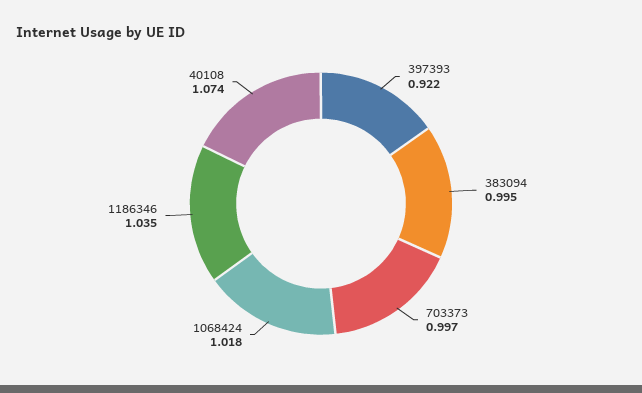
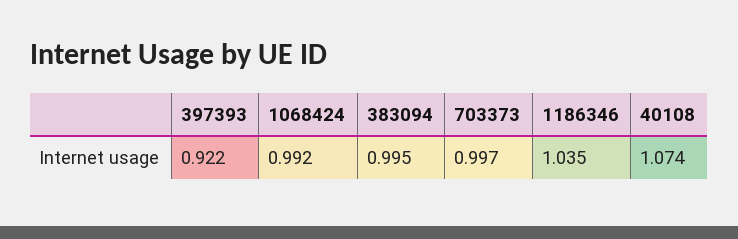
  {
    "397393": 0.922,
    "383094": 0.995,
    "703373": 0.997,
-   "1068424": 1.018,
+   "1068424": 0.992,
    "1186346": 1.035,
    "40108": 1.074
  }

